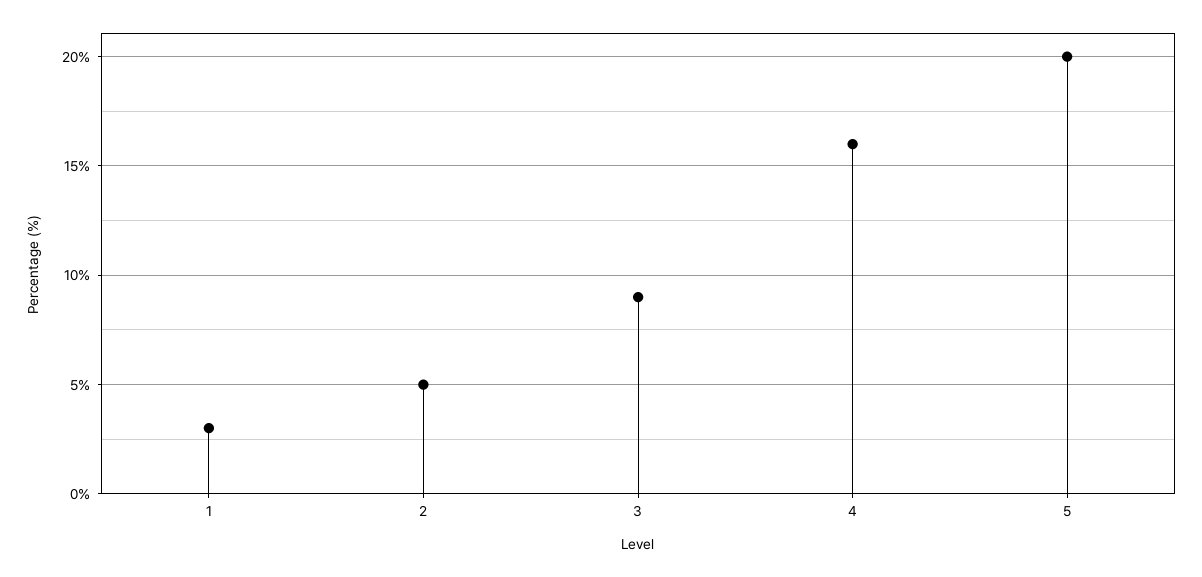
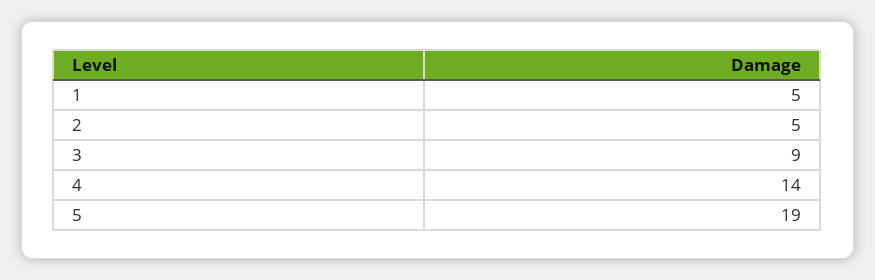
  {
-   "1": 3,
+   "1": 5,
    "2": 5,
    "3": 9,
-   "4": 16,
+   "4": 14,
-   "5": 20
+   "5": 19
  }

